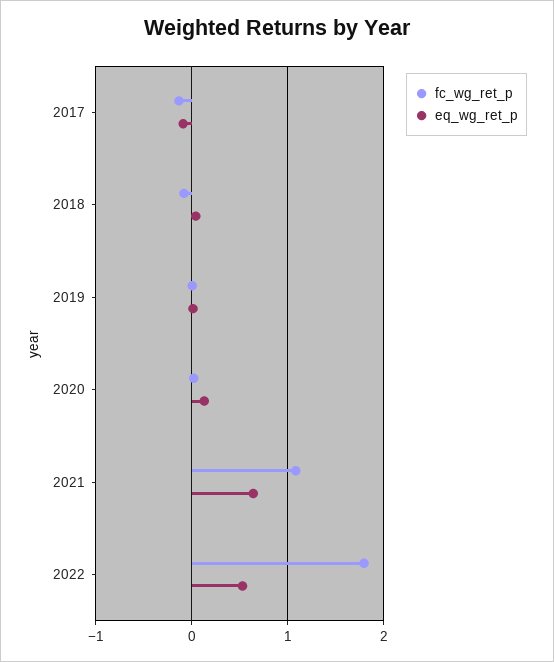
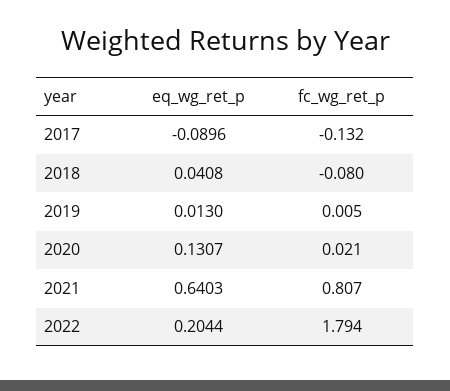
  {
    "fc_wg_ret_p": {
      "2017": -0.132,
      "2018": -0.08,
      "2019": 0.005,
      "2020": 0.021,
-     "2021": 1.1,
+     "2021": 0.807,
      "2022": 1.794
    },
    "eq_wg_ret_p": {
      "2017": -0.0896,
      "2018": 0.0408,
      "2019": 0.013,
      "2020": 0.1307,
      "2021": 0.6403,
-     "2022": 0.5
+     "2022": 0.2044
    }
  }

